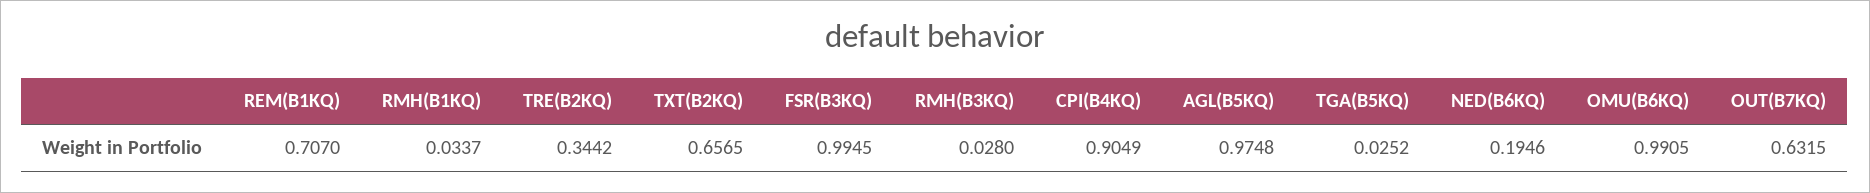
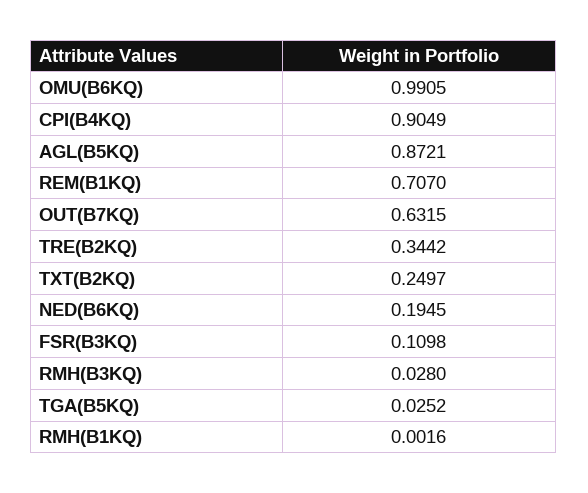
  {
    "REM(B1KQ)": 0.707,
-   "RMH(B1KQ)": 0.0337,
+   "RMH(B1KQ)": 0.0016,
    "TRE(B2KQ)": 0.3442,
-   "TXT(B2KQ)": 0.6565,
+   "TXT(B2KQ)": 0.2497,
-   "FSR(B3KQ)": 0.9945,
+   "FSR(B3KQ)": 0.1098,
    "RMH(B3KQ)": 0.028,
    "CPI(B4KQ)": 0.9049,
-   "AGL(B5KQ)": 0.9748,
+   "AGL(B5KQ)": 0.8721,
    "TGA(B5KQ)": 0.0252,
-   "NED(B6KQ)": 0.1946,
+   "NED(B6KQ)": 0.1945,
    "OMU(B6KQ)": 0.9905,
    "OUT(B7KQ)": 0.6315
  }

